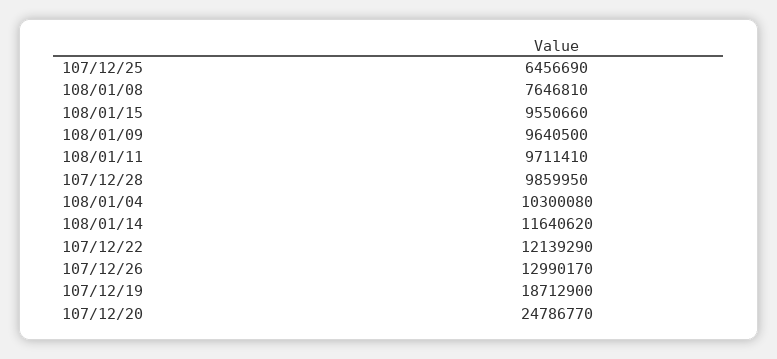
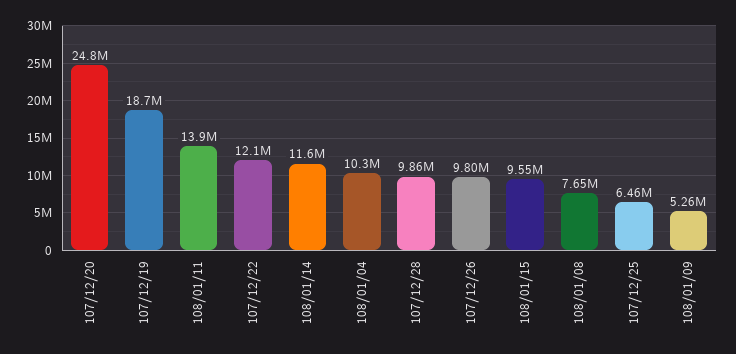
  {
    "107/12/25": 6456690,
    "108/01/08": 7646810,
    "108/01/15": 9550660,
-   "108/01/09": 9640500,
+   "108/01/09": 5260000,
-   "108/01/11": 9711410,
+   "108/01/11": 13900000,
    "107/12/28": 9859950,
    "108/01/04": 10300080,
    "108/01/14": 11640620,
    "107/12/22": 12139290,
-   "107/12/26": 12990170,
+   "107/12/26": 9800000,
    "107/12/19": 18712900,
    "107/12/20": 24786770
  }

